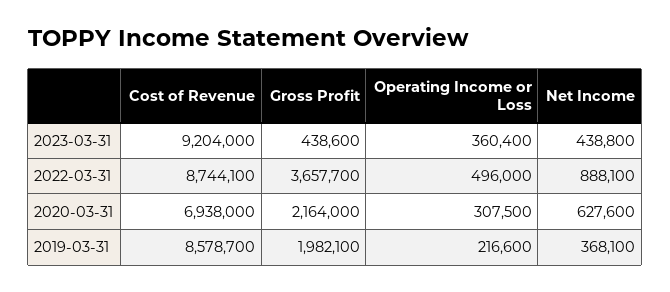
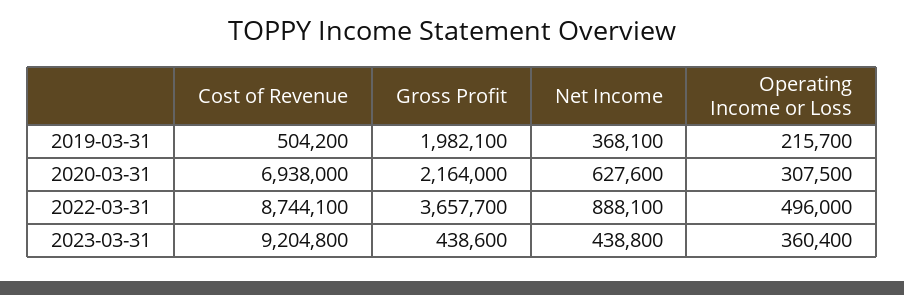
  {
    "Cost of Revenue": {
-     "2023-03-31": 9204000,
+     "2023-03-31": 9204800,
      "2022-03-31": 8744100,
      "2020-03-31": 6938000,
-     "2019-03-31": 8578700
+     "2019-03-31": 504200
    },
    "Gross Profit": {
      "2023-03-31": 438600,
      "2022-03-31": 3657700,
      "2020-03-31": 2164000,
      "2019-03-31": 1982100
    },
    "Operating Income or Loss": {
      "2023-03-31": 360400,
      "2022-03-31": 496000,
      "2020-03-31": 307500,
-     "2019-03-31": 216600
+     "2019-03-31": 215700
    },
    "Net Income": {
      "2023-03-31": 438800,
      "2022-03-31": 888100,
      "2020-03-31": 627600,
      "2019-03-31": 368100
    }
  }

